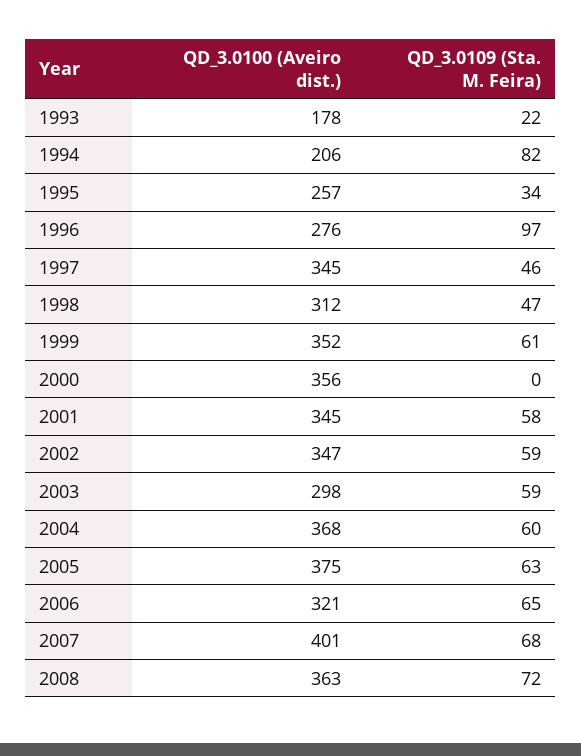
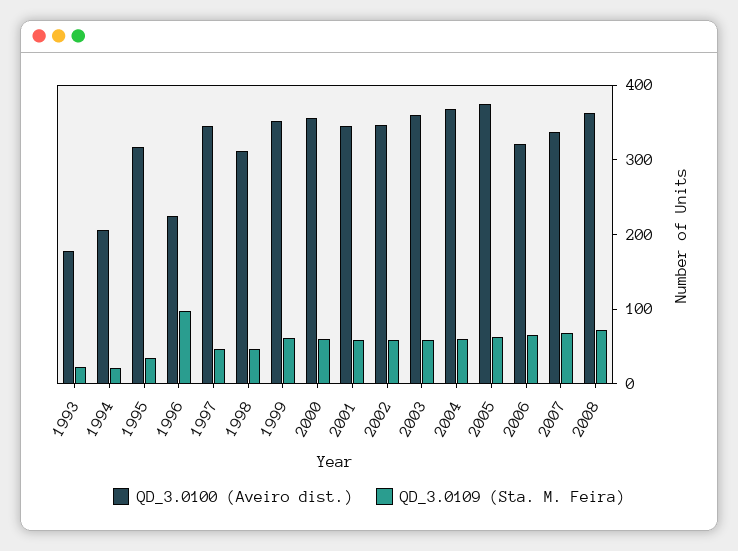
  {
    "QD_3.0100 (Aveiro dist.)": {
      "1993": 178,
      "1994": 206,
-     "1995": 257,
+     "1995": 320,
-     "1996": 276,
+     "1996": 220,
      "1997": 345,
      "1998": 312,
      "1999": 352,
      "2000": 356,
      "2001": 345,
      "2002": 347,
-     "2003": 298,
+     "2003": 360,
      "2004": 368,
      "2005": 375,
      "2006": 321,
-     "2007": 401,
+     "2007": 340,
      "2008": 363
    },
    "QD_3.0109 (Sta. M. Feira)": {
      "1993": 22,
-     "1994": 82,
+     "1994": 20,
      "1995": 34,
      "1996": 97,
      "1997": 46,
      "1998": 47,
      "1999": 61,
-     "2000": 0,
+     "2000": 60,
      "2001": 58,
      "2002": 59,
      "2003": 59,
      "2004": 60,
      "2005": 63,
      "2006": 65,
      "2007": 68,
      "2008": 72
    }
  }

